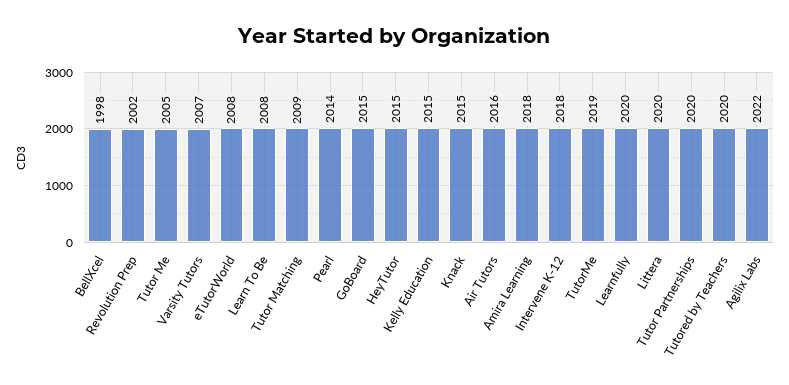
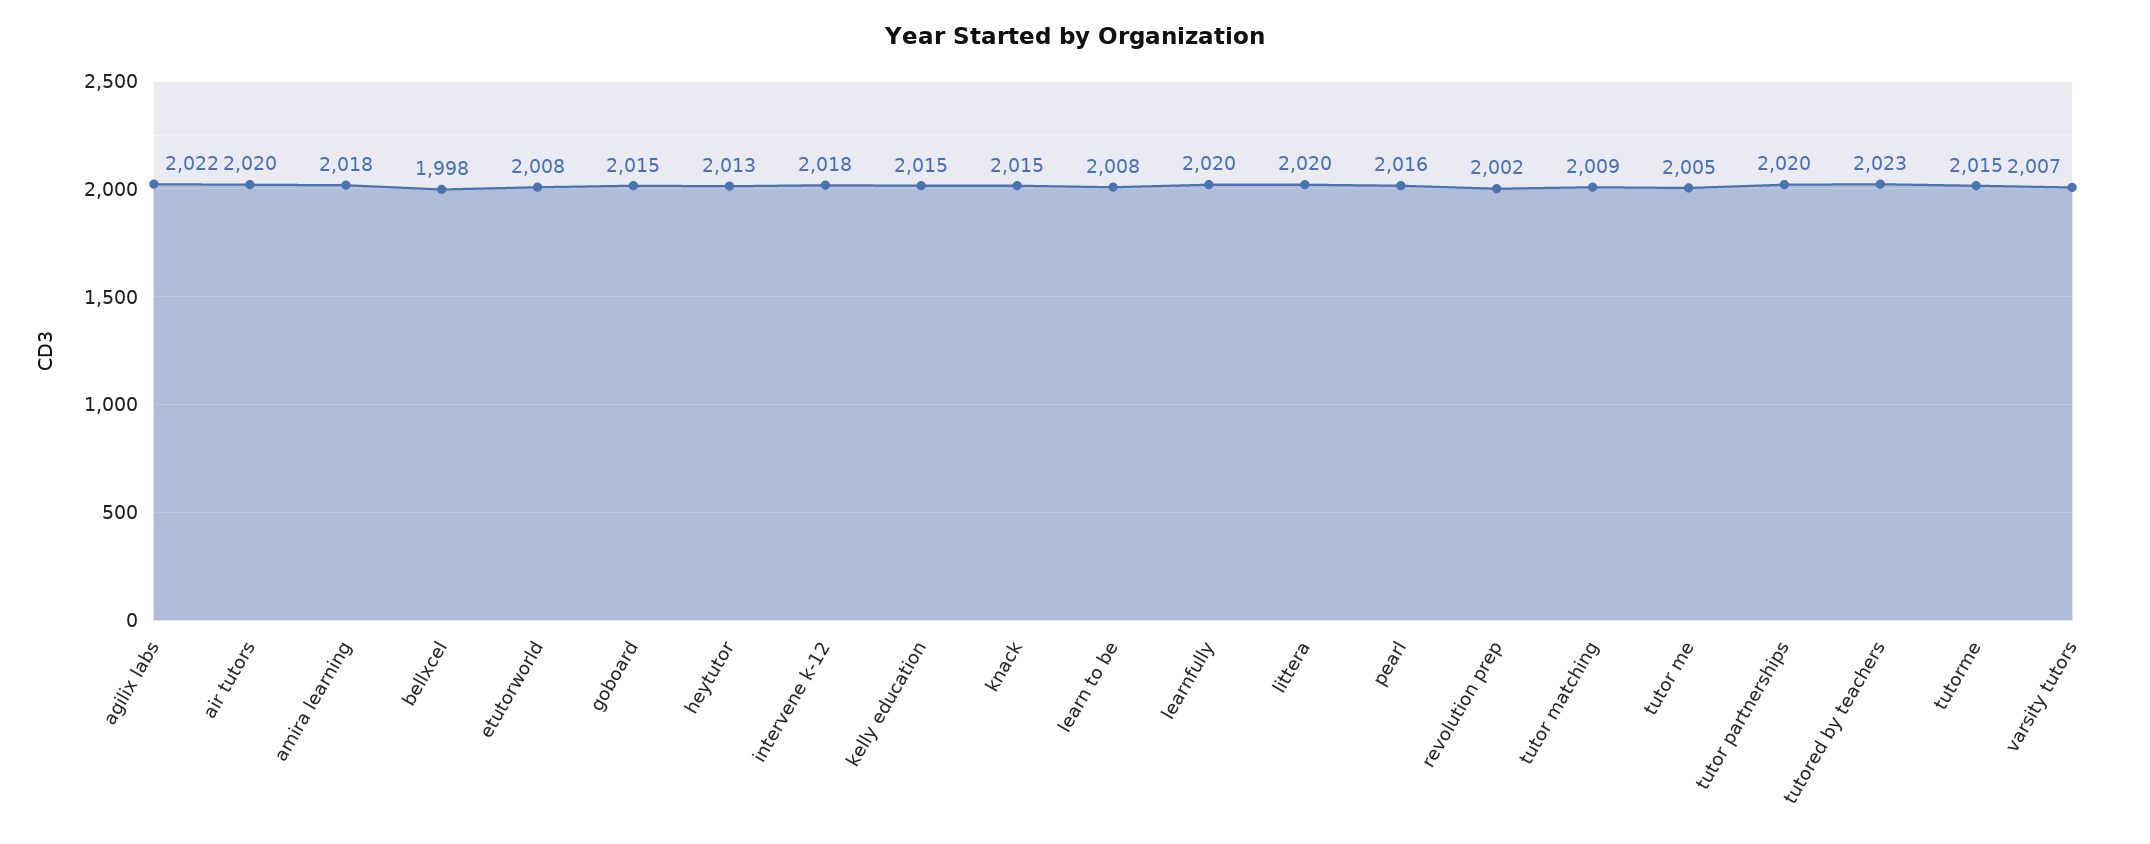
  {
    "BellXcel": 1998,
    "Revolution Prep": 2002,
    "Tutor Me": 2005,
    "Varsity Tutors": 2007,
    "eTutorWorld": 2008,
    "Learn To Be": 2008,
    "Tutor Matching": 2009,
-   "Pearl": 2014,
+   "Pearl": 2016,
    "GoBoard": 2015,
-   "HeyTutor": 2015,
+   "HeyTutor": 2013,
    "Kelly Education": 2015,
    "Knack": 2015,
-   "Air Tutors": 2016,
+   "Air Tutors": 2020,
    "Amira Learning": 2018,
    "Intervene K-12": 2018,
-   "TutorMe": 2019,
+   "TutorMe": 2015,
    "Learnfully": 2020,
    "Littera": 2020,
    "Tutor Partnerships": 2020,
-   "Tutored by Teachers": 2020,
+   "Tutored by Teachers": 2023,
    "Agilix Labs": 2022
  }

